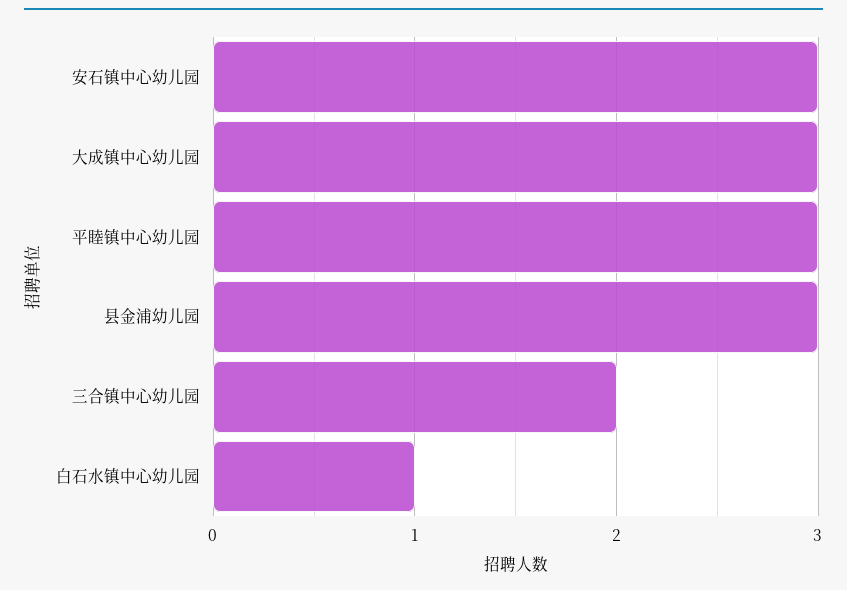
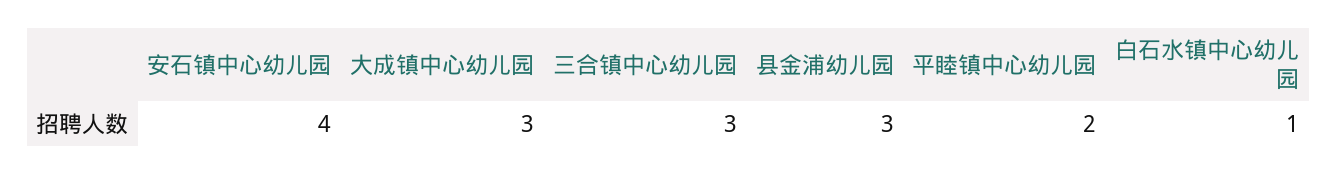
  {
-   "安石镇中心幼儿园": 3,
+   "安石镇中心幼儿园": 4,
    "大成镇中心幼儿园": 3,
-   "平睦镇中心幼儿园": 3,
+   "平睦镇中心幼儿园": 2,
    "县金浦幼儿园": 3,
-   "三合镇中心幼儿园": 2,
+   "三合镇中心幼儿园": 3,
    "白石水镇中心幼儿园": 1
  }

